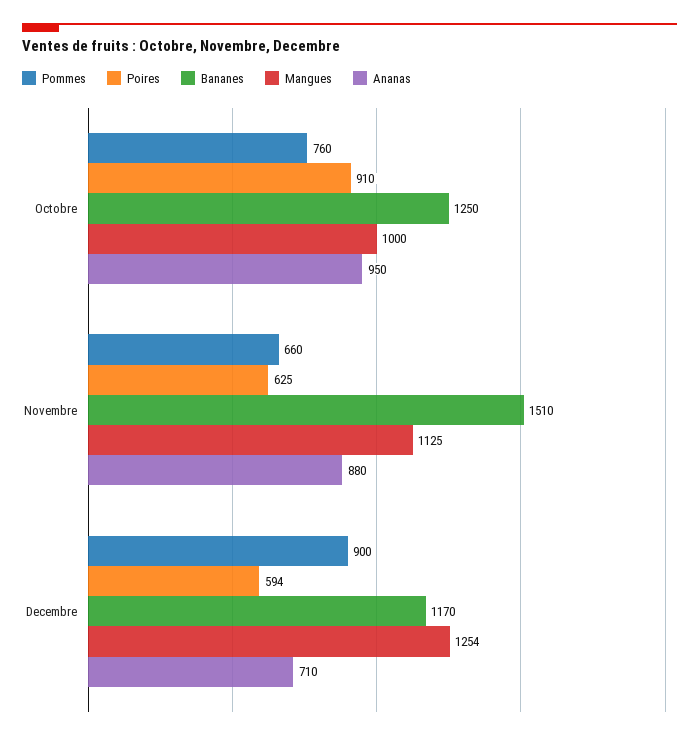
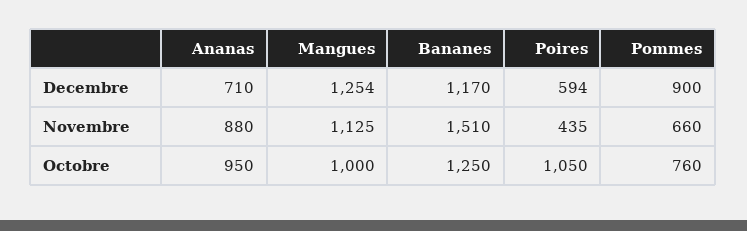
  {
    "Pommes": {
      "Octobre": 760,
      "Novembre": 660,
      "Decembre": 900
    },
    "Poires": {
-     "Octobre": 910,
+     "Octobre": 1050,
-     "Novembre": 625,
+     "Novembre": 435,
      "Decembre": 594
    },
    "Bananes": {
      "Octobre": 1250,
      "Novembre": 1510,
      "Decembre": 1170
    },
    "Mangues": {
      "Octobre": 1000,
      "Novembre": 1125,
      "Decembre": 1254
    },
    "Ananas": {
      "Octobre": 950,
      "Novembre": 880,
      "Decembre": 710
    }
  }

